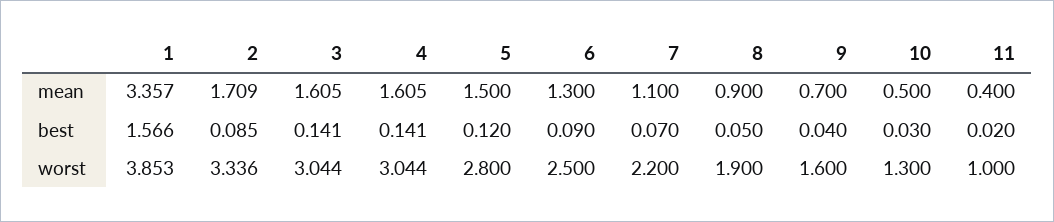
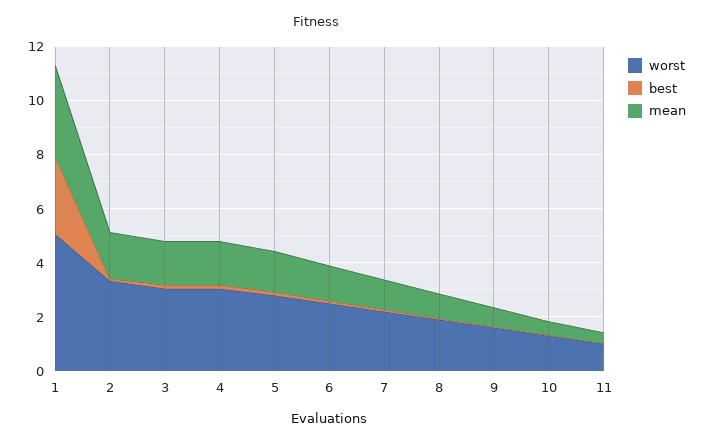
  {
    "mean": {
      "1": 3.357,
      "2": 1.709,
      "3": 1.605,
      "4": 1.605,
      "5": 1.5,
      "6": 1.3,
      "7": 1.1,
      "8": 0.9,
      "9": 0.7,
      "10": 0.5,
      "11": 0.4
    },
    "best": {
-     "1": 1.566,
+     "1": 3,
      "2": 0.085,
      "3": 0.141,
      "4": 0.141,
      "5": 0.12,
      "6": 0.09,
      "7": 0.07,
      "8": 0.05,
      "9": 0.04,
      "10": 0.03,
      "11": 0.02
    },
    "worst": {
-     "1": 3.853,
+     "1": 5,
      "2": 3.336,
      "3": 3.044,
      "4": 3.044,
      "5": 2.8,
      "6": 2.5,
      "7": 2.2,
      "8": 1.9,
      "9": 1.6,
      "10": 1.3,
      "11": 1
    }
  }

